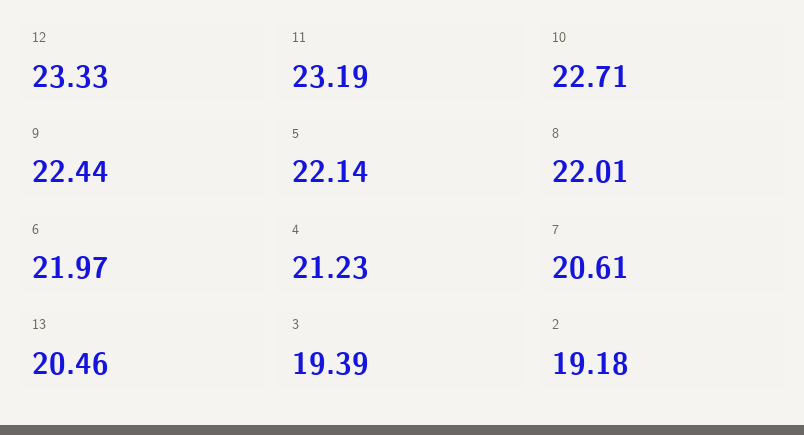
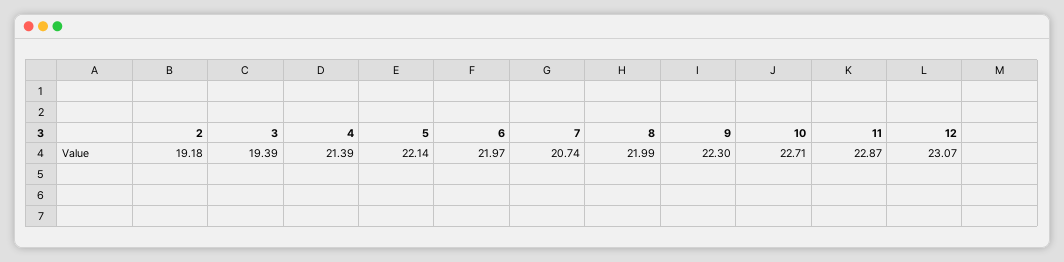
  {
-   "12": 23.33,
+   "12": 23.07,
-   "11": 23.19,
+   "11": 22.87,
    "10": 22.71,
-   "9": 22.44,
+   "9": 22.3,
    "5": 22.14,
-   "8": 22.01,
+   "8": 21.99,
    "6": 21.97,
-   "4": 21.23,
+   "4": 21.39,
-   "7": 20.61,
+   "7": 20.74,
-   "13": 20.46,
    "3": 19.39,
    "2": 19.18
  }

